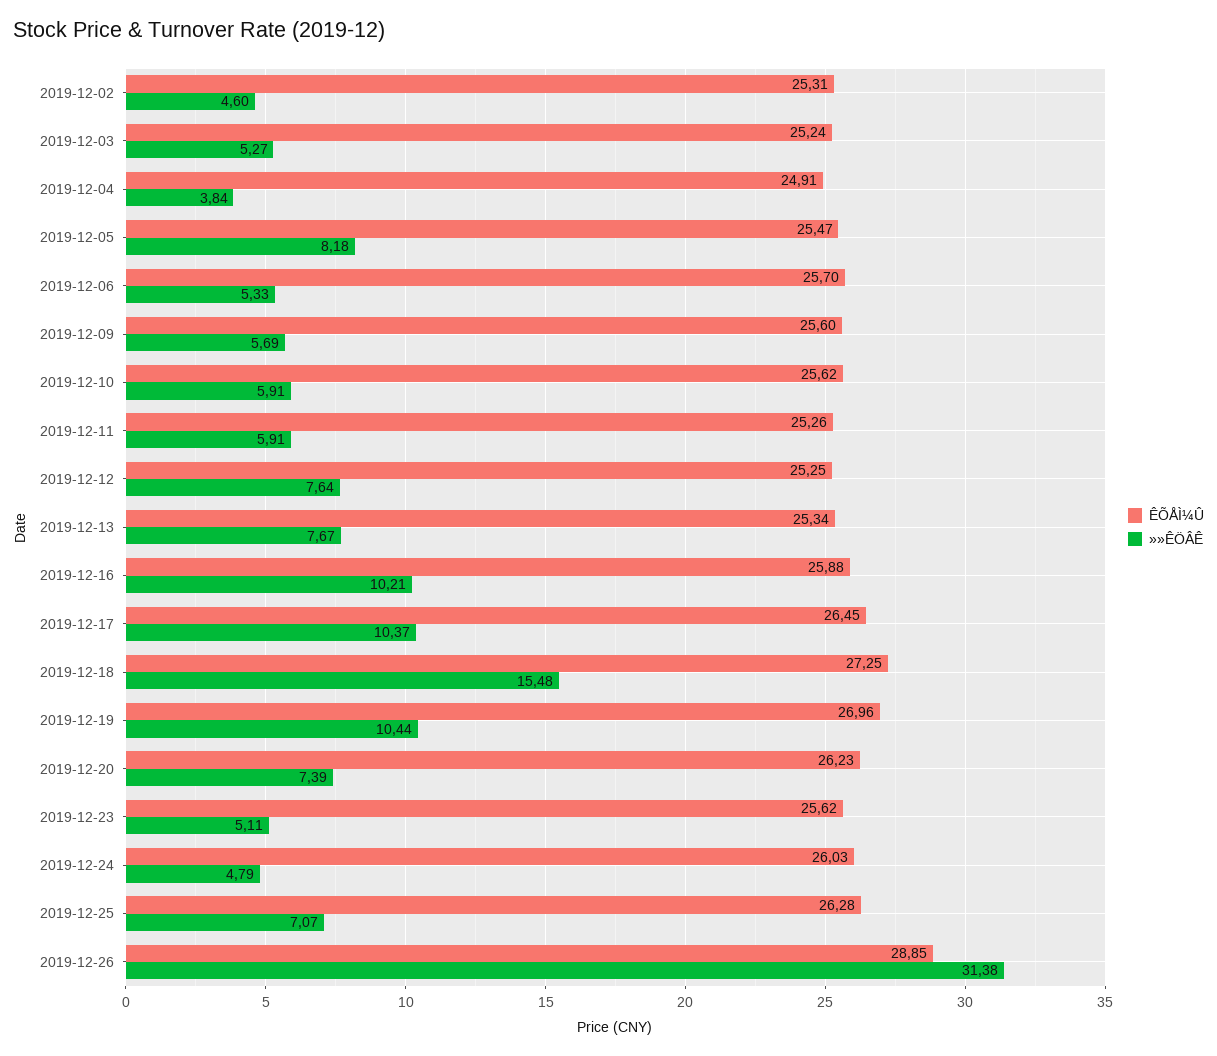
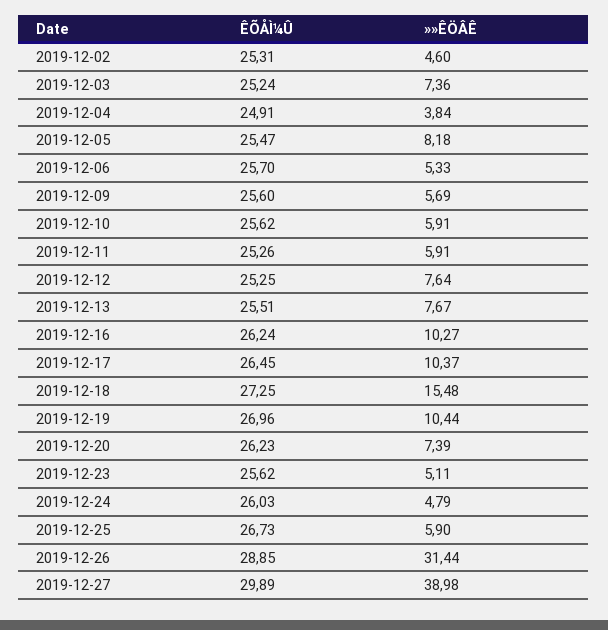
  {
    "ÊÕÅÌ¼Û": {
      "2019-12-02": 25.31,
      "2019-12-03": 25.24,
      "2019-12-04": 24.91,
      "2019-12-05": 25.47,
      "2019-12-06": 25.7,
      "2019-12-09": 25.6,
      "2019-12-10": 25.62,
      "2019-12-11": 25.26,
      "2019-12-12": 25.25,
-     "2019-12-13": 25.34,
+     "2019-12-13": 25.51,
-     "2019-12-16": 25.88,
+     "2019-12-16": 26.24,
      "2019-12-17": 26.45,
      "2019-12-18": 27.25,
      "2019-12-19": 26.96,
      "2019-12-20": 26.23,
      "2019-12-23": 25.62,
      "2019-12-24": 26.03,
-     "2019-12-25": 26.28,
+     "2019-12-25": 26.73,
-     "2019-12-26": 28.85
+     "2019-12-26": 28.85,
+     "2019-12-27": 29.89
    },
    "»»ÊÖÂÊ": {
      "2019-12-02": 4.6,
-     "2019-12-03": 5.27,
+     "2019-12-03": 7.36,
      "2019-12-04": 3.84,
      "2019-12-05": 8.18,
      "2019-12-06": 5.33,
      "2019-12-09": 5.69,
      "2019-12-10": 5.91,
      "2019-12-11": 5.91,
      "2019-12-12": 7.64,
      "2019-12-13": 7.67,
-     "2019-12-16": 10.21,
+     "2019-12-16": 10.27,
      "2019-12-17": 10.37,
      "2019-12-18": 15.48,
      "2019-12-19": 10.44,
      "2019-12-20": 7.39,
      "2019-12-23": 5.11,
      "2019-12-24": 4.79,
-     "2019-12-25": 7.07,
+     "2019-12-25": 5.9,
-     "2019-12-26": 31.38
+     "2019-12-26": 31.44,
+     "2019-12-27": 38.98
    }
  }

